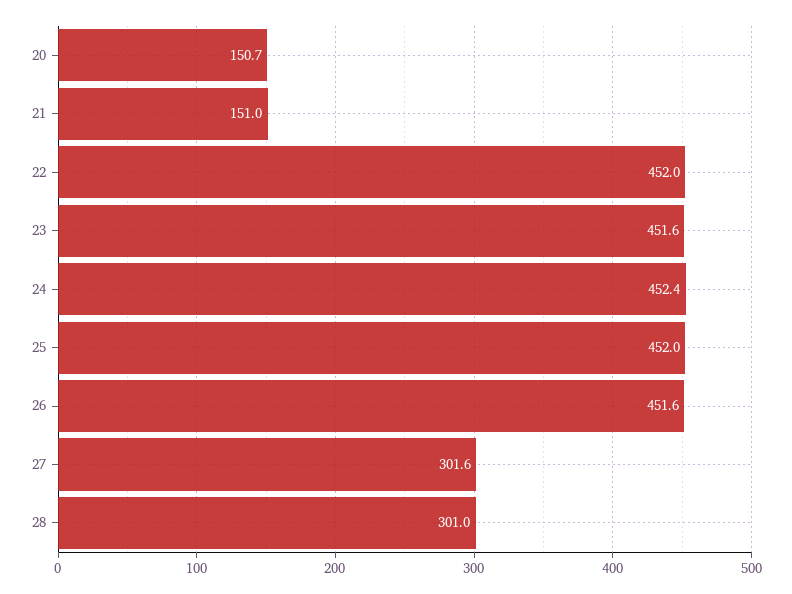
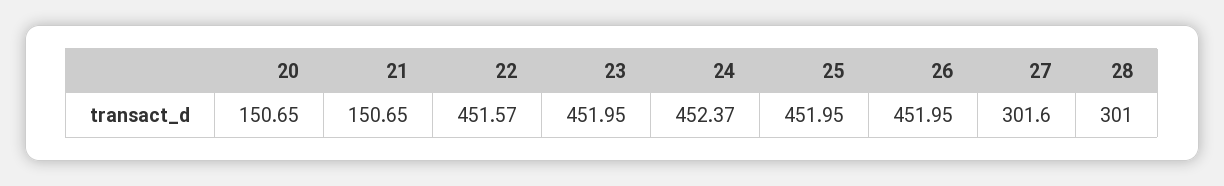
  {
    "20": 150.65,
-   "21": 151,
+   "21": 150.65,
-   "22": 452,
+   "22": 451.57,
-   "23": 451.6,
+   "23": 451.95,
    "24": 452.37,
    "25": 451.95,
-   "26": 451.6,
+   "26": 451.95,
    "27": 301.6,
    "28": 301
  }

